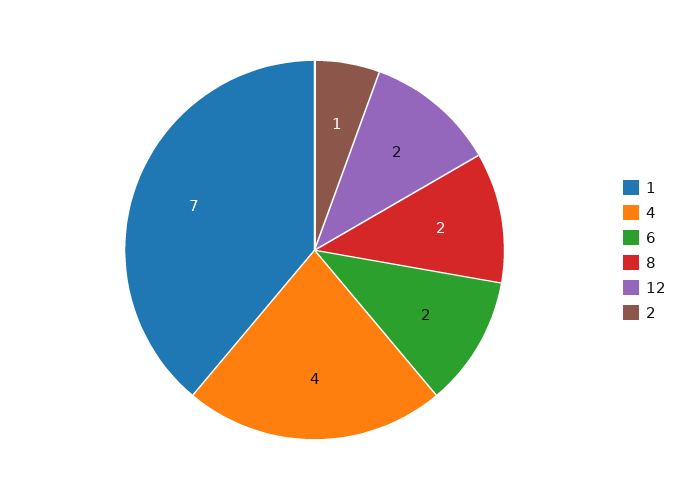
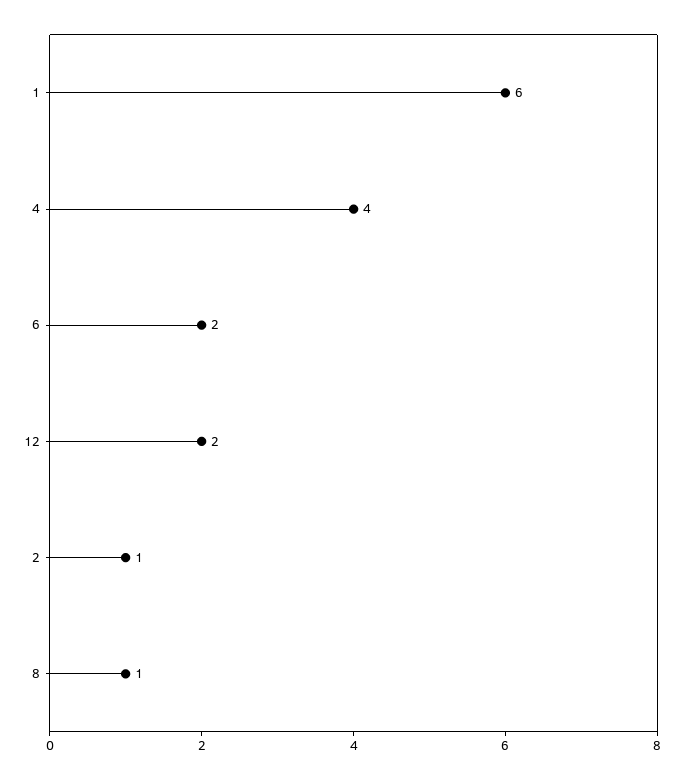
  {
-   "1": 7,
+   "1": 6,
    "4": 4,
    "6": 2,
-   "8": 2,
+   "8": 1,
    "12": 2,
    "2": 1
  }

